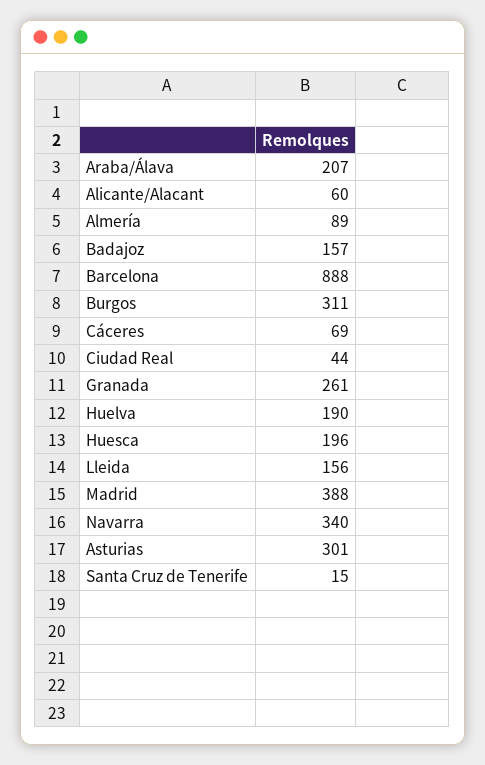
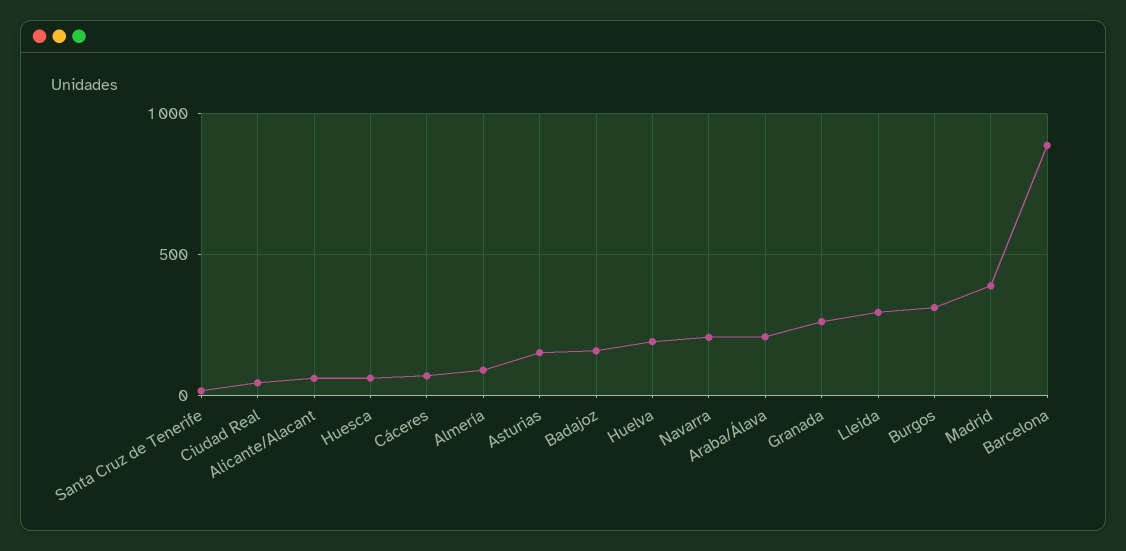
  {
    "Araba/Álava": 207,
    "Alicante/Alacant": 60,
    "Almería": 89,
    "Badajoz": 157,
    "Barcelona": 888,
    "Burgos": 311,
    "Cáceres": 69,
    "Ciudad Real": 44,
    "Granada": 261,
    "Huelva": 190,
-   "Huesca": 196,
+   "Huesca": 50,
-   "Lleida": 156,
+   "Lleida": 300,
    "Madrid": 388,
-   "Navarra": 340,
+   "Navarra": 200,
-   "Asturias": 301,
+   "Asturias": 150,
    "Santa Cruz de Tenerife": 15
  }

